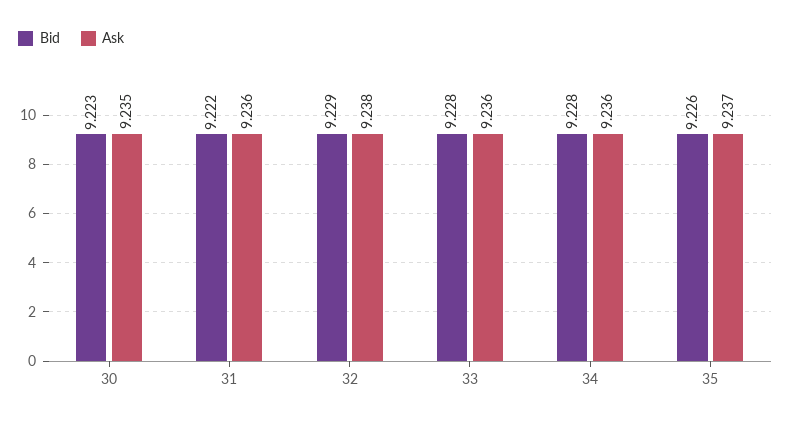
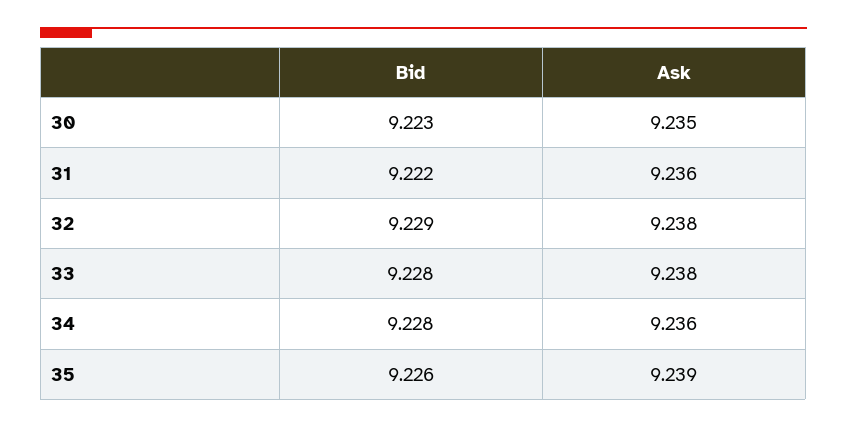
  {
    "Bid": {
      "30": 9.223,
      "31": 9.222,
      "32": 9.229,
      "33": 9.228,
      "34": 9.228,
      "35": 9.226
    },
    "Ask": {
      "30": 9.235,
      "31": 9.236,
      "32": 9.238,
-     "33": 9.236,
+     "33": 9.238,
      "34": 9.236,
-     "35": 9.237
+     "35": 9.239
    }
  }

